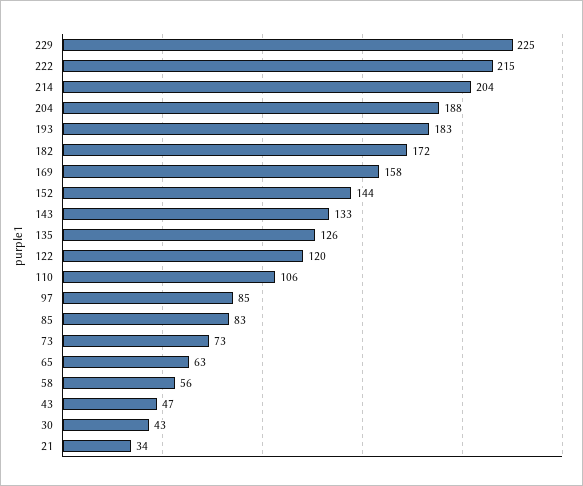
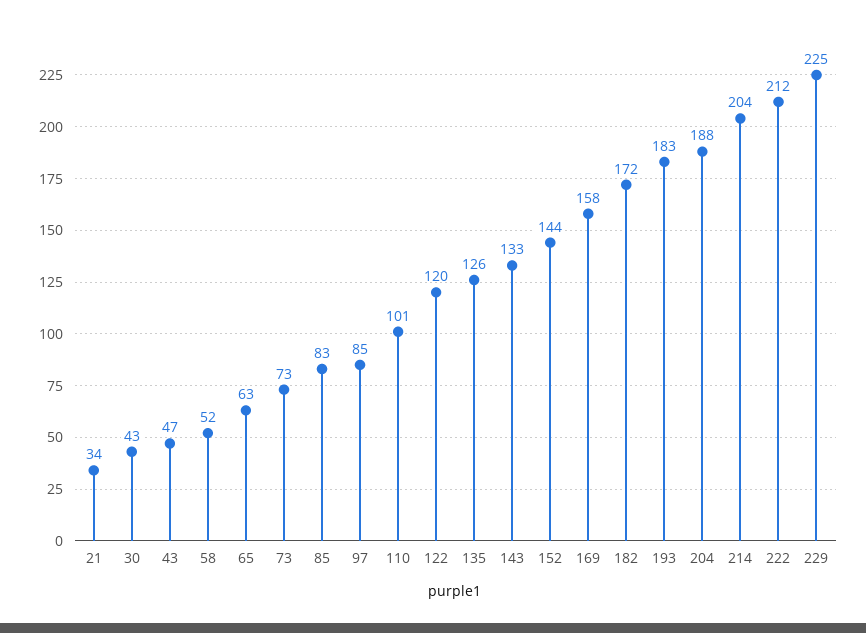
  {
    "229": 225,
-   "222": 215,
+   "222": 212,
    "214": 204,
    "204": 188,
    "193": 183,
    "182": 172,
    "169": 158,
    "152": 144,
    "143": 133,
    "135": 126,
    "122": 120,
-   "110": 106,
+   "110": 101,
    "97": 85,
    "85": 83,
    "73": 73,
    "65": 63,
-   "58": 56,
+   "58": 52,
    "43": 47,
    "30": 43,
    "21": 34
  }

